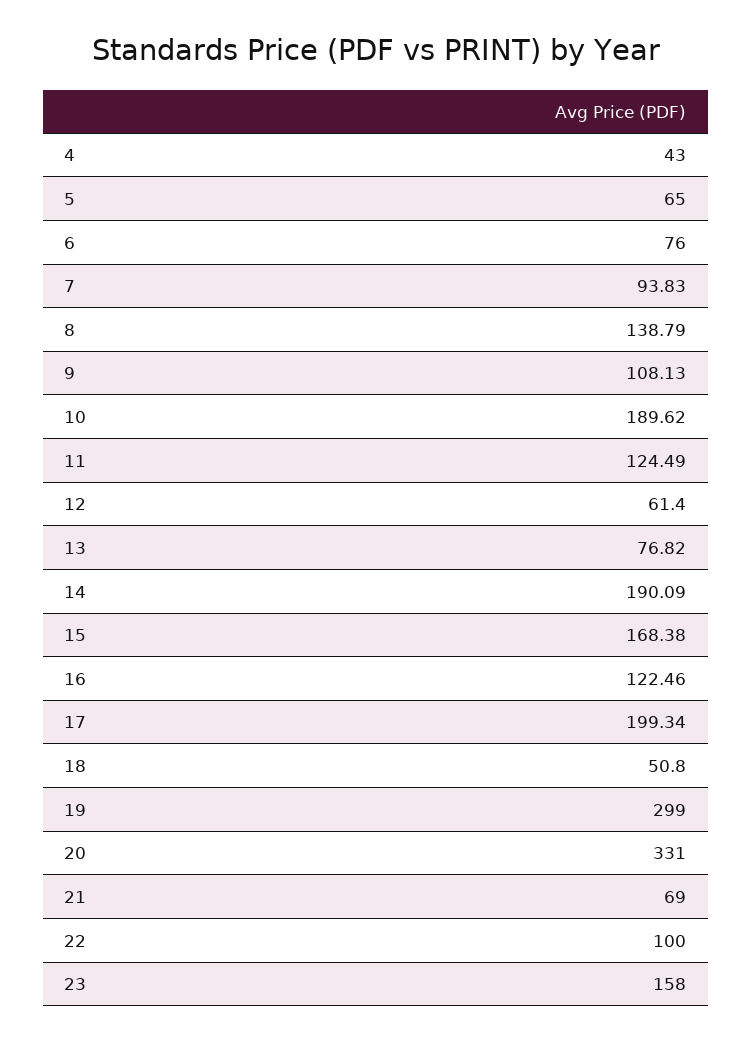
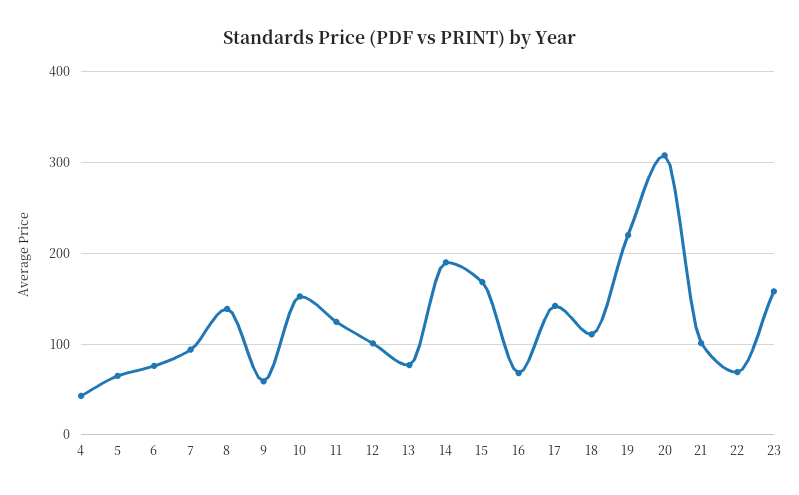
  {
    "4": 43,
    "5": 65,
    "6": 76,
    "7": 93.83,
    "8": 138.79,
-   "9": 108.13,
+   "9": 60,
-   "10": 189.62,
+   "10": 150,
    "11": 124.49,
-   "12": 61.4,
+   "12": 100,
    "13": 76.82,
    "14": 190.09,
    "15": 168.38,
-   "16": 122.46,
+   "16": 70,
-   "17": 199.34,
+   "17": 140,
-   "18": 50.8,
+   "18": 110,
-   "19": 299,
+   "19": 220,
-   "20": 331,
+   "20": 310,
-   "21": 69,
+   "21": 100,
-   "22": 100,
+   "22": 70,
    "23": 158
  }

